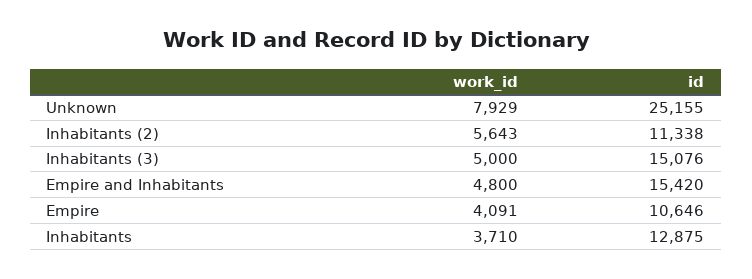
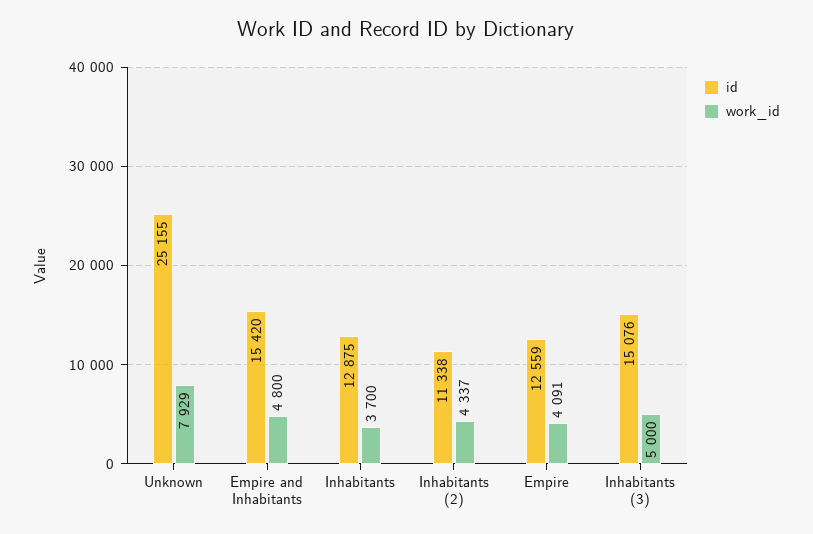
  {
    "work_id": {
      "Unknown": 7929,
-     "Inhabitants (2)": 5643,
+     "Inhabitants (2)": 4337,
      "Inhabitants (3)": 5000,
      "Empire and Inhabitants": 4800,
      "Empire": 4091,
-     "Inhabitants": 3710
+     "Inhabitants": 3700
    },
    "id": {
      "Unknown": 25155,
      "Inhabitants (2)": 11338,
      "Inhabitants (3)": 15076,
      "Empire and Inhabitants": 15420,
-     "Empire": 10646,
+     "Empire": 12559,
      "Inhabitants": 12875
    }
  }

